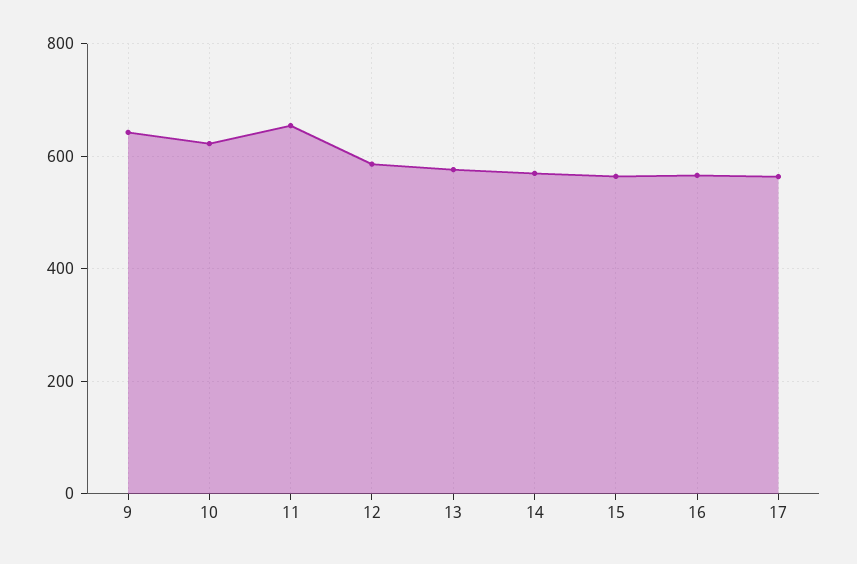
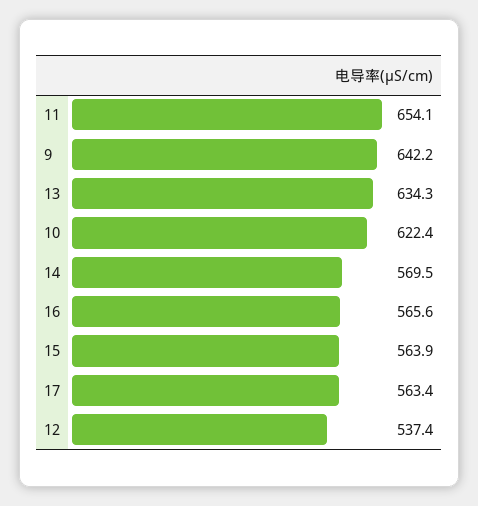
  {
    "9": 642.2,
    "10": 622.4,
    "11": 654.1,
-   "12": 580,
+   "12": 537.4,
-   "13": 580,
+   "13": 634.3,
    "14": 569.5,
    "15": 563.9,
    "16": 565.6,
    "17": 563.4
  }

